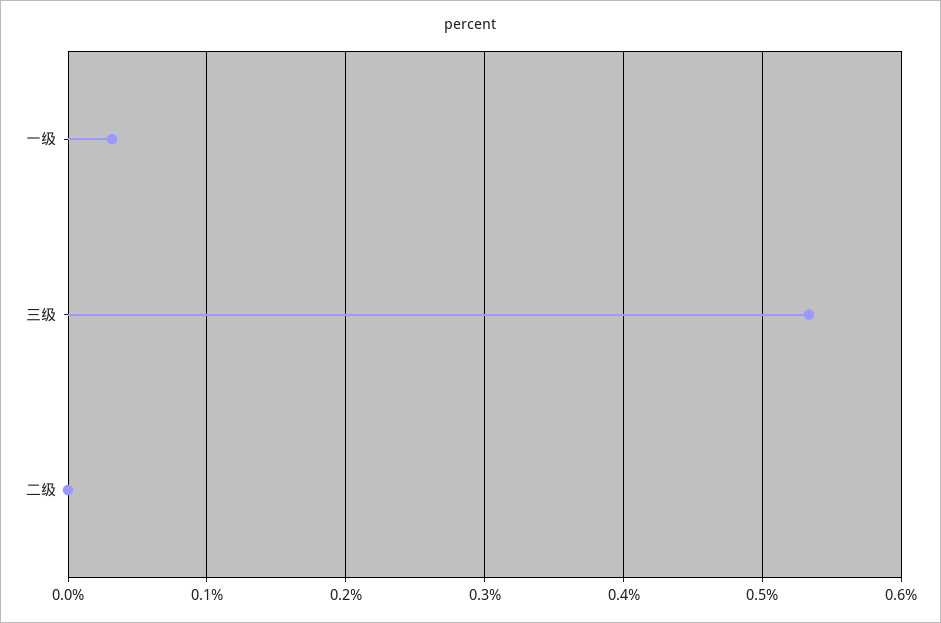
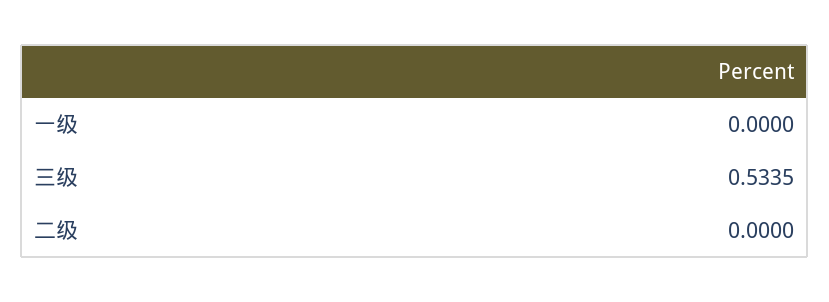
  {
-   "一级": 0.03,
+   "一级": 0,
    "三级": 0.5335,
    "二级": 0
  }

